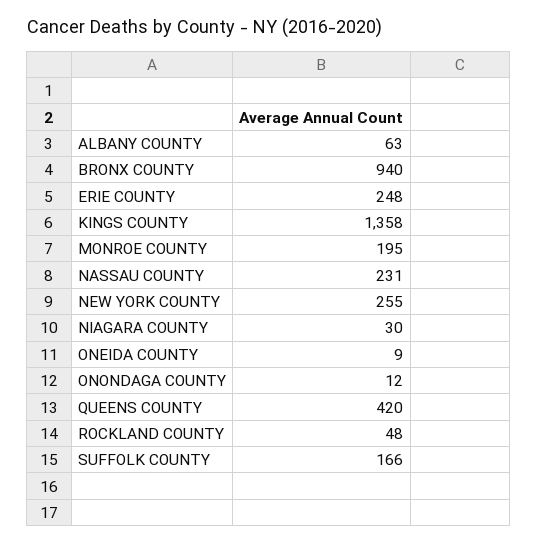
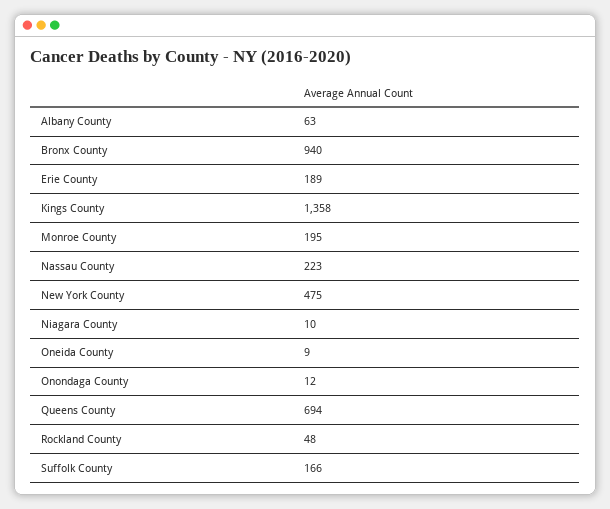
  {
    "ALBANY COUNTY": 63,
    "BRONX COUNTY": 940,
-   "ERIE COUNTY": 248,
+   "ERIE COUNTY": 189,
    "KINGS COUNTY": 1358,
    "MONROE COUNTY": 195,
-   "NASSAU COUNTY": 231,
+   "NASSAU COUNTY": 223,
-   "NEW YORK COUNTY": 255,
+   "NEW YORK COUNTY": 475,
-   "NIAGARA COUNTY": 30,
+   "NIAGARA COUNTY": 10,
    "ONEIDA COUNTY": 9,
    "ONONDAGA COUNTY": 12,
-   "QUEENS COUNTY": 420,
+   "QUEENS COUNTY": 694,
    "ROCKLAND COUNTY": 48,
    "SUFFOLK COUNTY": 166
  }

